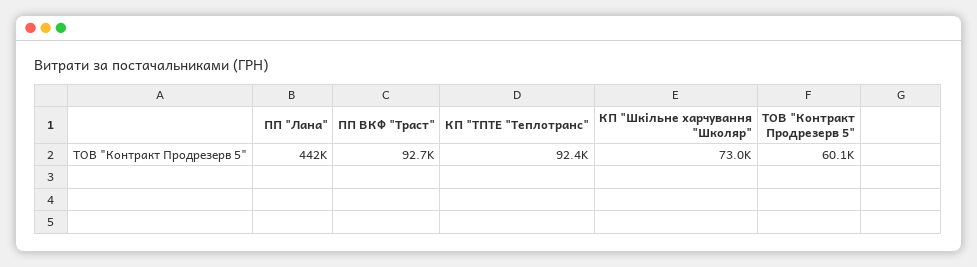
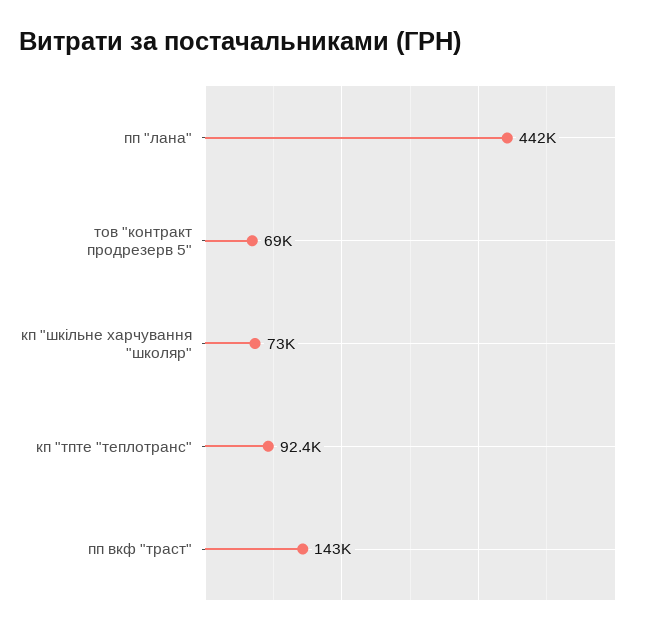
  {
    "ПП \"Лана\"": 442000,
-   "ПП ВКФ \"Траст\"": 92700,
+   "ПП ВКФ \"Траст\"": 143000,
    "КП \"ТПТЕ \"Теплотранс\"": 92400,
    "КП \"Шкільне харчування \"Школяр\"": 73000,
-   "ТОВ \"Контракт Продрезерв 5\"": 60100
+   "ТОВ \"Контракт Продрезерв 5\"": 69000
  }

